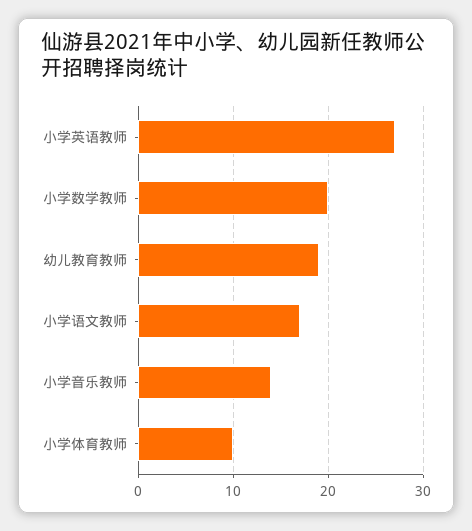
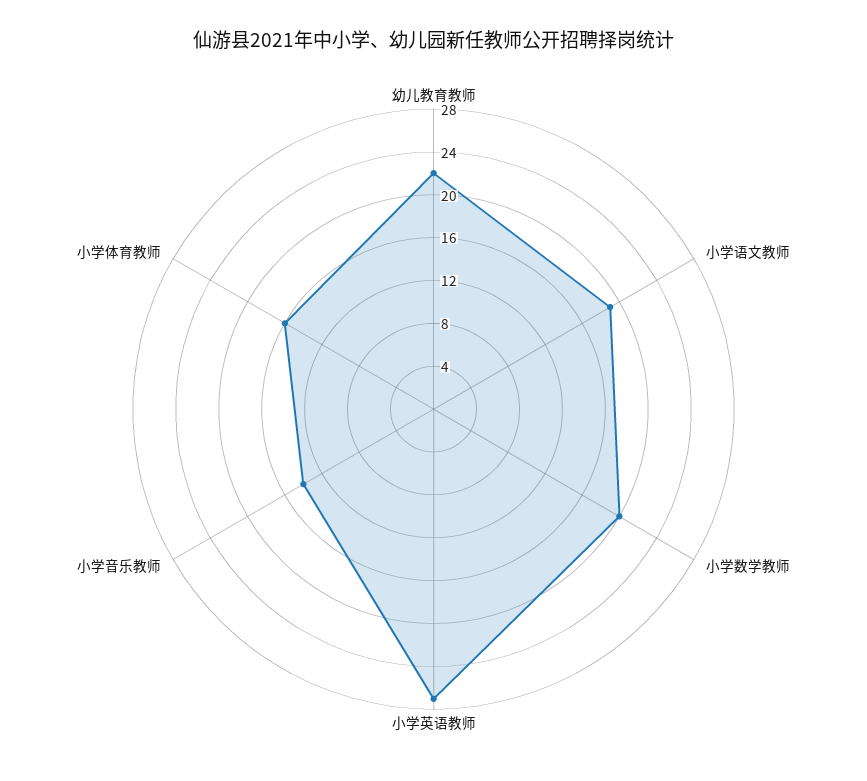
  {
    "小学英语教师": 27,
    "小学数学教师": 20,
-   "幼儿教育教师": 19,
+   "幼儿教育教师": 22,
-   "小学语文教师": 17,
+   "小学语文教师": 19,
    "小学音乐教师": 14,
-   "小学体育教师": 10
+   "小学体育教师": 16
  }

